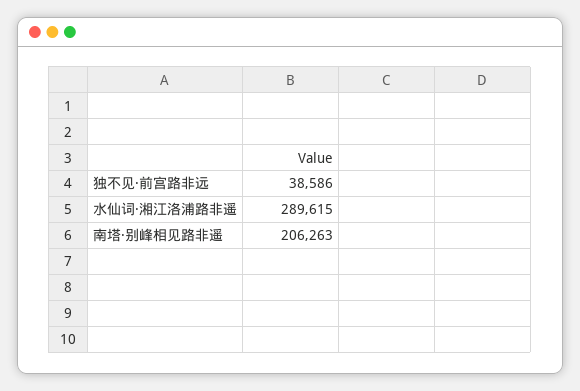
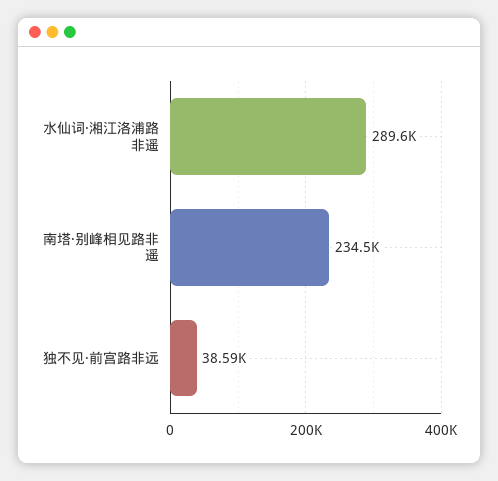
  {
    "独不见·前宫路非远": 38586,
    "水仙词·湘江洛浦路非遥": 289615,
-   "南塔·别峰相见路非遥": 206263
+   "南塔·别峰相见路非遥": 234500
  }

